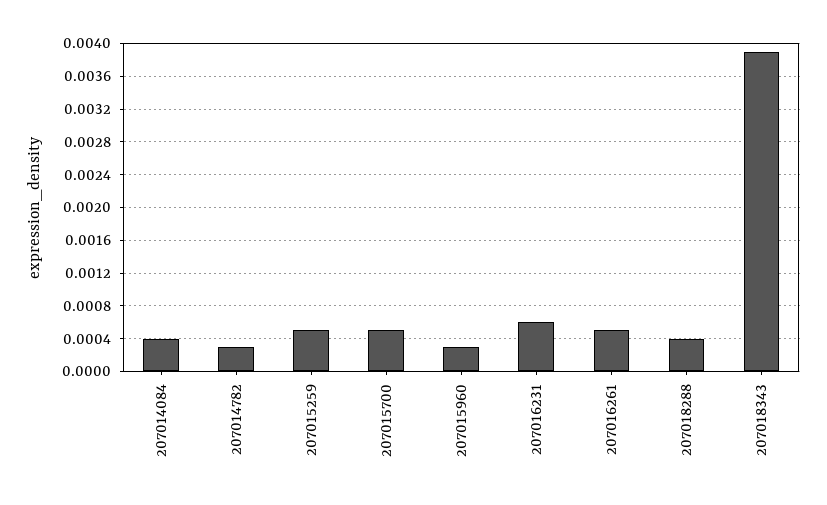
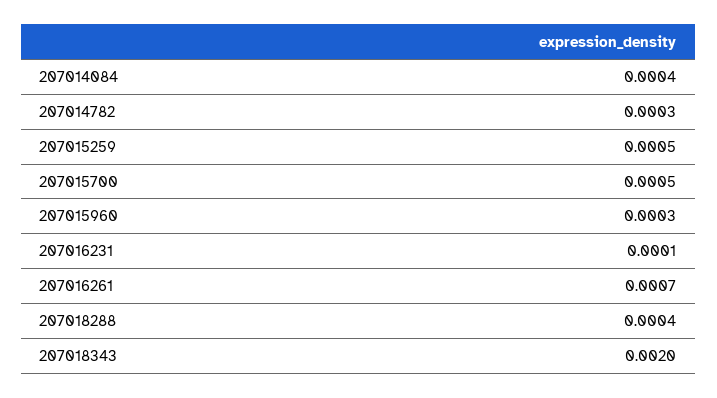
  {
    "207014084": 0.0004,
    "207014782": 0.0003,
    "207015259": 0.0005,
    "207015700": 0.0005,
    "207015960": 0.0003,
-   "207016231": 0.0006,
+   "207016231": 0.0001,
-   "207016261": 0.0005,
+   "207016261": 0.0007,
    "207018288": 0.0004,
-   "207018343": 0.0039
+   "207018343": 0.002
  }

